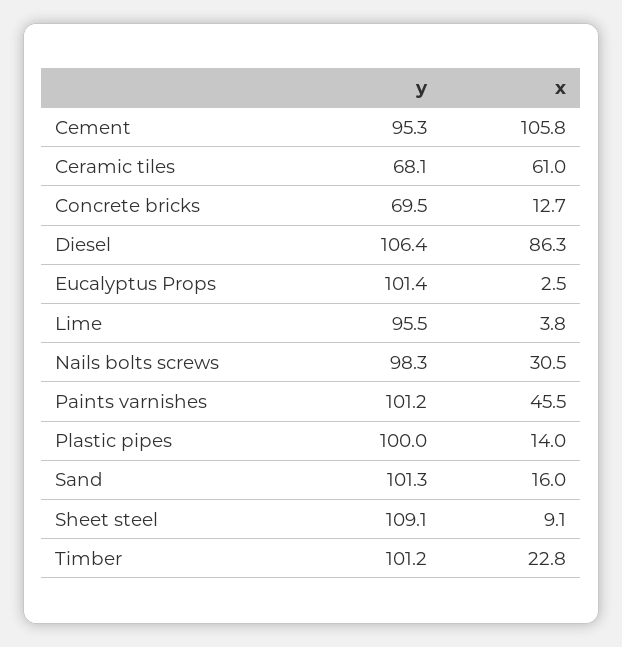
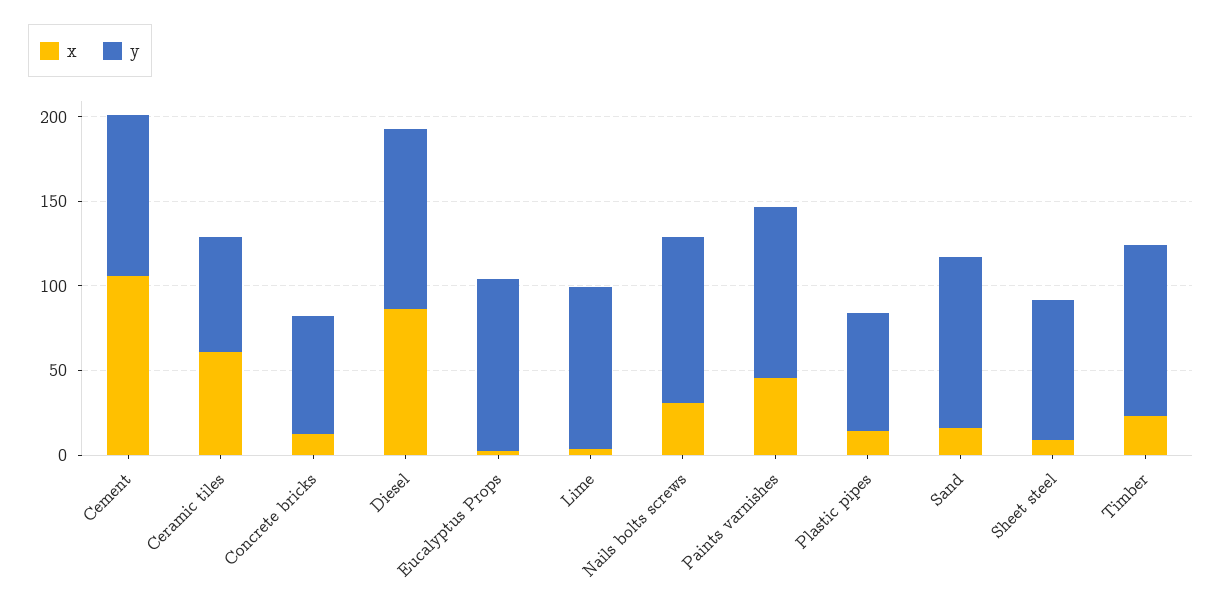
  {
    "y": {
      "Cement": 95.3,
      "Ceramic tiles": 68.1,
      "Concrete bricks": 69.5,
      "Diesel": 106.4,
      "Eucalyptus Props": 101.4,
      "Lime": 95.5,
      "Nails bolts screws": 98.3,
      "Paints varnishes": 101.2,
-     "Plastic pipes": 100,
+     "Plastic pipes": 70,
      "Sand": 101.3,
-     "Sheet steel": 109.1,
+     "Sheet steel": 80,
      "Timber": 101.2
    },
    "x": {
      "Cement": 105.8,
      "Ceramic tiles": 61,
      "Concrete bricks": 12.7,
      "Diesel": 86.3,
      "Eucalyptus Props": 2.5,
      "Lime": 3.8,
      "Nails bolts screws": 30.5,
      "Paints varnishes": 45.5,
      "Plastic pipes": 14,
      "Sand": 16,
      "Sheet steel": 9.1,
      "Timber": 22.8
    }
  }

